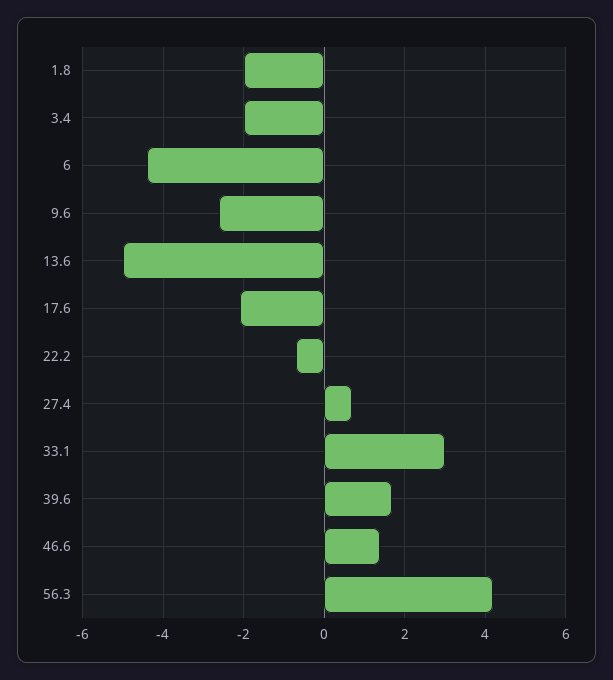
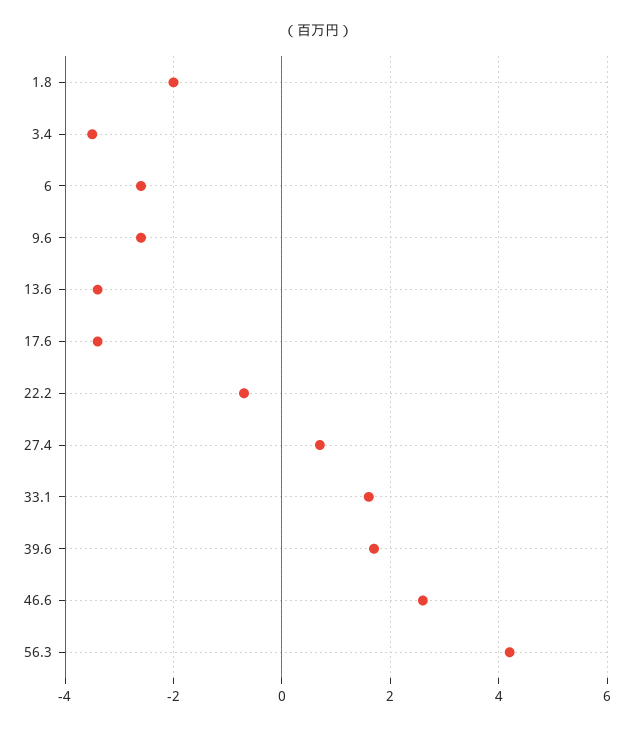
  {
    "1.8": -2,
-   "3.4": -2,
+   "3.4": -3.5,
-   "6": -4.5,
+   "6": -2.5,
    "9.6": -2.5,
-   "13.6": -5,
+   "13.6": -3.5,
-   "17.6": -2,
+   "17.6": -3.5,
    "22.2": -0.5,
    "27.4": 0.5,
-   "33.1": 3,
+   "33.1": 1.5,
    "39.6": 1.5,
-   "46.6": 1.5,
+   "46.6": 2.5,
    "56.3": 4
  }

